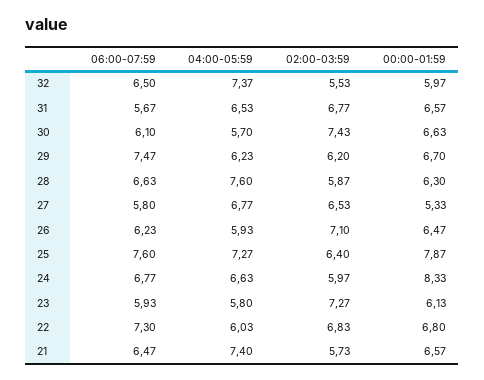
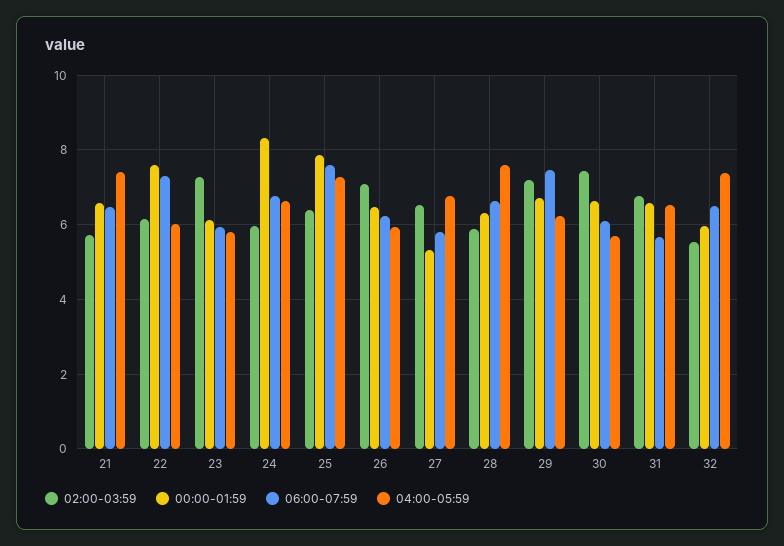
  {
    "06:00-07:59": {
      "32": 6.5,
      "31": 5.67,
      "30": 6.1,
      "29": 7.47,
      "28": 6.63,
      "27": 5.8,
      "26": 6.23,
      "25": 7.6,
      "24": 6.77,
      "23": 5.93,
      "22": 7.3,
      "21": 6.47
    },
    "04:00-05:59": {
      "32": 7.37,
      "31": 6.53,
      "30": 5.7,
      "29": 6.23,
      "28": 7.6,
      "27": 6.77,
      "26": 5.93,
      "25": 7.27,
      "24": 6.63,
      "23": 5.8,
      "22": 6.03,
      "21": 7.4
    },
    "02:00-03:59": {
      "32": 5.53,
      "31": 6.77,
      "30": 7.43,
-     "29": 6.2,
+     "29": 7.2,
      "28": 5.87,
      "27": 6.53,
      "26": 7.1,
      "25": 6.4,
      "24": 5.97,
      "23": 7.27,
-     "22": 6.83,
+     "22": 6.2,
      "21": 5.73
    },
    "00:00-01:59": {
      "32": 5.97,
      "31": 6.57,
      "30": 6.63,
      "29": 6.7,
      "28": 6.3,
      "27": 5.33,
      "26": 6.47,
      "25": 7.87,
      "24": 8.33,
      "23": 6.13,
-     "22": 6.8,
+     "22": 7.6,
      "21": 6.57
    }
  }

